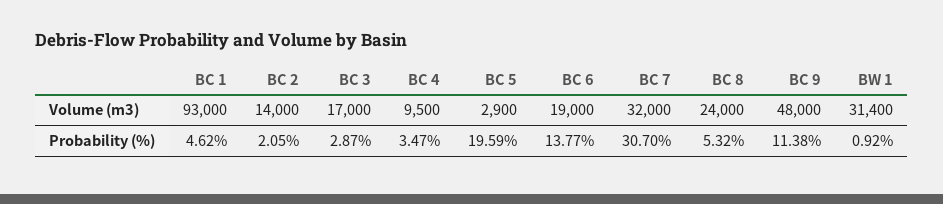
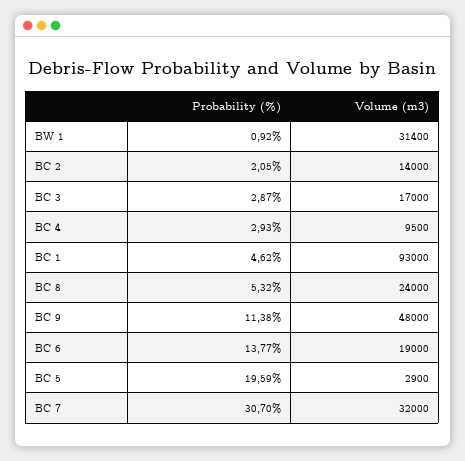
  {
    "BC 1": {
      "Volume (m3)": 93000,
      "Probability (%)": 4.62
    },
    "BC 2": {
      "Volume (m3)": 14000,
      "Probability (%)": 2.05
    },
    "BC 3": {
      "Volume (m3)": 17000,
      "Probability (%)": 2.87
    },
    "BC 4": {
      "Volume (m3)": 9500,
-     "Probability (%)": 3.47
+     "Probability (%)": 2.93
    },
    "BC 5": {
      "Volume (m3)": 2900,
      "Probability (%)": 19.59
    },
    "BC 6": {
      "Volume (m3)": 19000,
      "Probability (%)": 13.77
    },
    "BC 7": {
      "Volume (m3)": 32000,
      "Probability (%)": 30.7
    },
    "BC 8": {
      "Volume (m3)": 24000,
      "Probability (%)": 5.32
    },
    "BC 9": {
      "Volume (m3)": 48000,
      "Probability (%)": 11.38
    },
    "BW 1": {
      "Volume (m3)": 31400,
      "Probability (%)": 0.92
    }
  }

